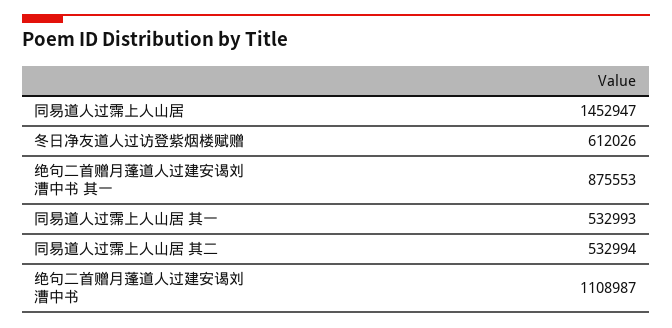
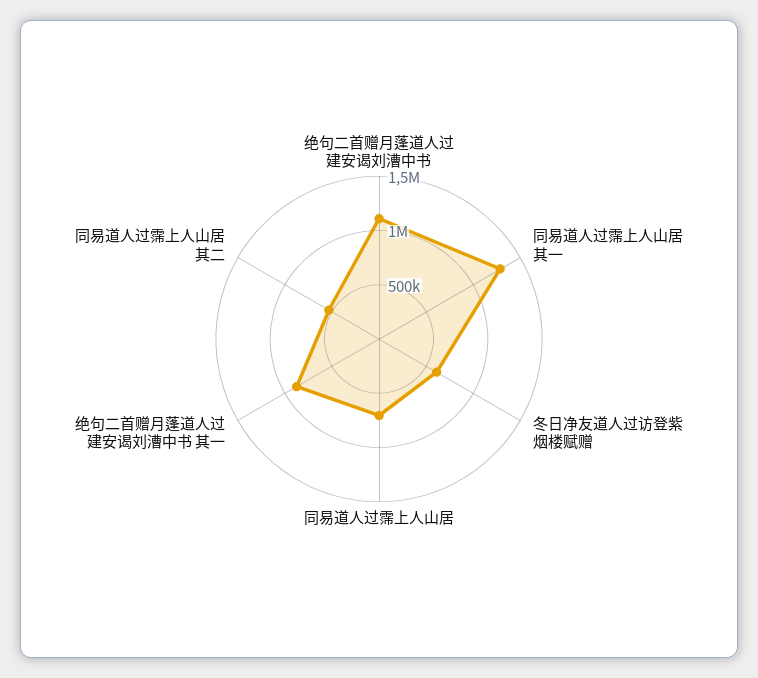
  {
-   "同易道人过霈上人山居": 1452947,
+   "同易道人过霈上人山居": 700000,
    "冬日净友道人过访登紫烟楼赋赠": 612026,
    "绝句二首赠月蓬道人过建安谒刘漕中书 其一": 875553,
-   "同易道人过霈上人山居 其一": 532993,
+   "同易道人过霈上人山居 其一": 1300000,
    "同易道人过霈上人山居 其二": 532994,
    "绝句二首赠月蓬道人过建安谒刘漕中书": 1108987
  }

